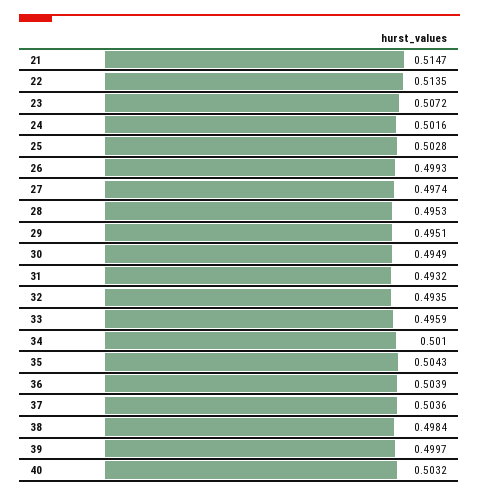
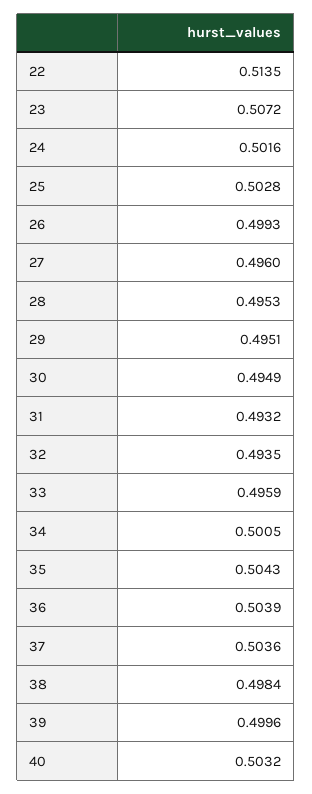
  {
-   "21": 0.5147,
    "22": 0.5135,
    "23": 0.5072,
    "24": 0.5016,
    "25": 0.5028,
    "26": 0.4993,
-   "27": 0.4974,
+   "27": 0.496,
    "28": 0.4953,
    "29": 0.4951,
    "30": 0.4949,
    "31": 0.4932,
    "32": 0.4935,
    "33": 0.4959,
-   "34": 0.501,
+   "34": 0.5005,
    "35": 0.5043,
    "36": 0.5039,
    "37": 0.5036,
    "38": 0.4984,
-   "39": 0.4997,
+   "39": 0.4996,
    "40": 0.5032
  }

